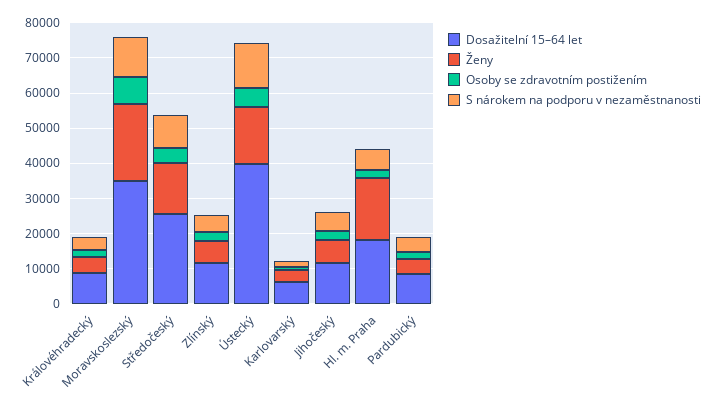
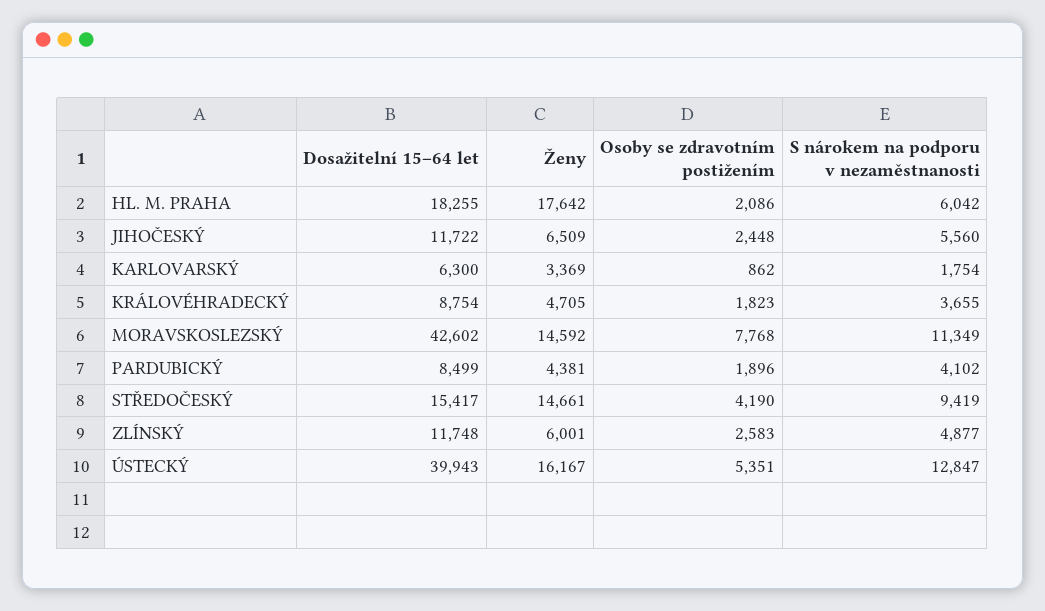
  {
    "Dosažitelní 15–64 let": {
      "Královéhradecký": 8754,
-     "Moravskoslezský": 35000,
+     "Moravskoslezský": 42602,
-     "Středočeský": 25000,
+     "Středočeský": 15417,
      "Zlínský": 11748,
      "Ústecký": 39943,
      "Karlovarský": 6300,
      "Jihočeský": 11722,
      "Hl. m. Praha": 18255,
      "Pardubický": 8499
    },
    "Ženy": {
      "Královéhradecký": 4705,
-     "Moravskoslezský": 22500,
+     "Moravskoslezský": 14592,
      "Středočeský": 14661,
      "Zlínský": 6001,
      "Ústecký": 16167,
      "Karlovarský": 3369,
      "Jihočeský": 6509,
      "Hl. m. Praha": 17642,
      "Pardubický": 4381
    },
    "Osoby se zdravotním postižením": {
      "Královéhradecký": 1823,
      "Moravskoslezský": 7768,
      "Středočeský": 4190,
      "Zlínský": 2583,
      "Ústecký": 5351,
      "Karlovarský": 862,
      "Jihočeský": 2448,
      "Hl. m. Praha": 2086,
      "Pardubický": 1896
    },
    "S nárokem na podporu v nezaměstnanosti": {
      "Královéhradecký": 3655,
      "Moravskoslezský": 11349,
      "Středočeský": 9419,
      "Zlínský": 4877,
      "Ústecký": 12847,
      "Karlovarský": 1754,
      "Jihočeský": 5560,
      "Hl. m. Praha": 6042,
      "Pardubický": 4102
    }
  }

